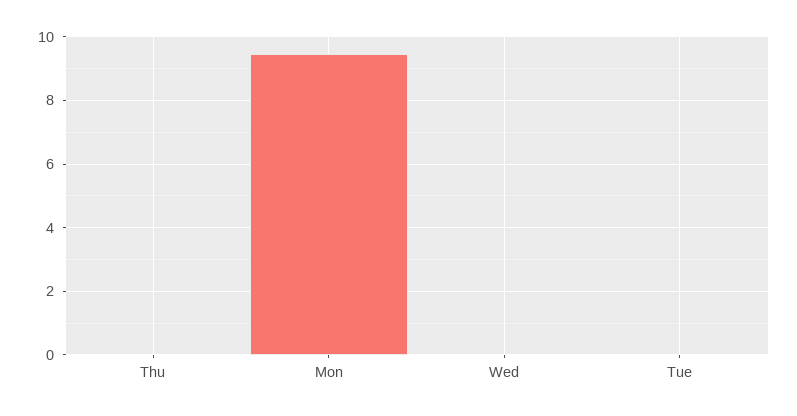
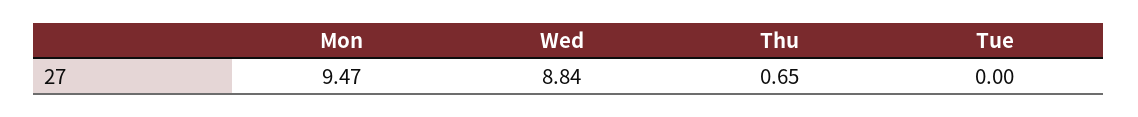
  {
-   "Thu": 0,
+   "Thu": 0.65,
    "Mon": 9.47,
-   "Wed": 0,
+   "Wed": 8.84,
    "Tue": 0
  }

